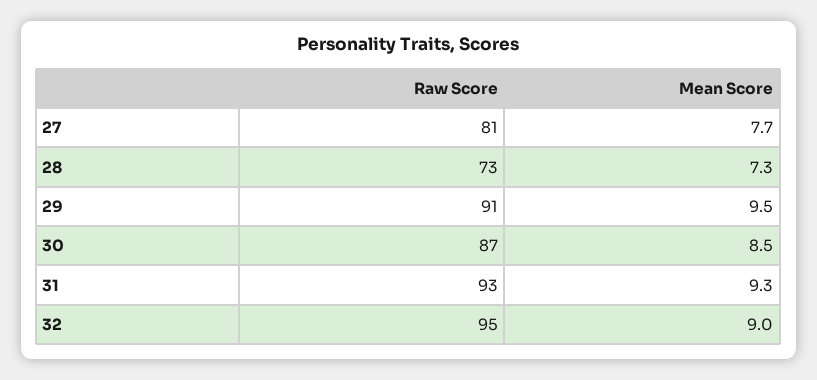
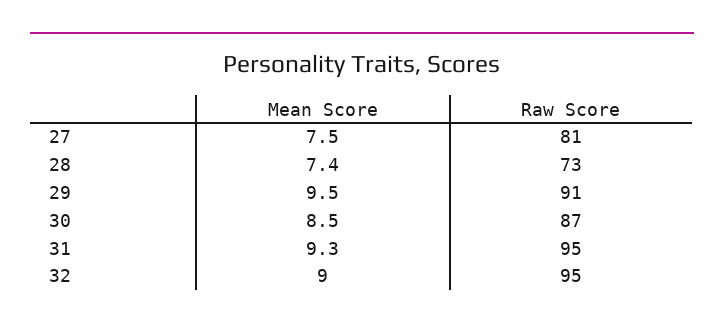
  {
    "Raw Score": {
      "27": 81,
      "28": 73,
      "29": 91,
      "30": 87,
-     "31": 93,
+     "31": 95,
      "32": 95
    },
    "Mean Score": {
-     "27": 7.7,
+     "27": 7.5,
-     "28": 7.3,
+     "28": 7.4,
      "29": 9.5,
      "30": 8.5,
      "31": 9.3,
      "32": 9
    }
  }

